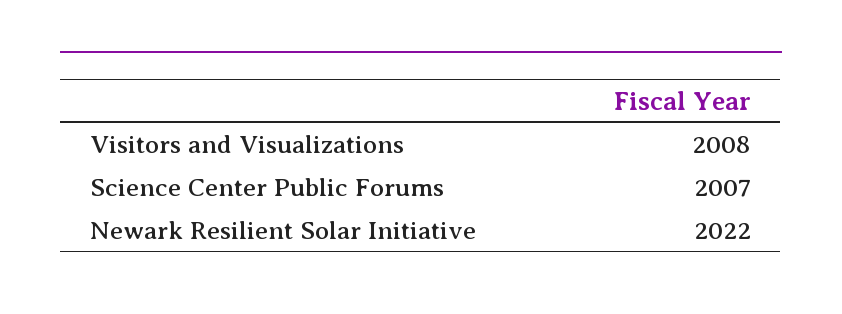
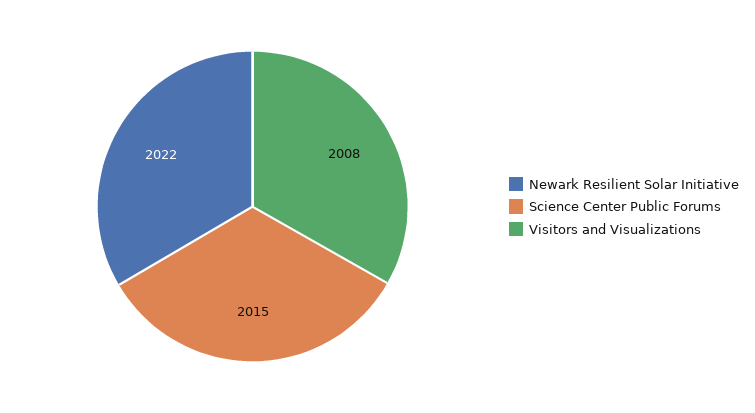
  {
    "Visitors and Visualizations": 2008,
-   "Science Center Public Forums": 2007,
+   "Science Center Public Forums": 2015,
    "Newark Resilient Solar Initiative": 2022
  }

